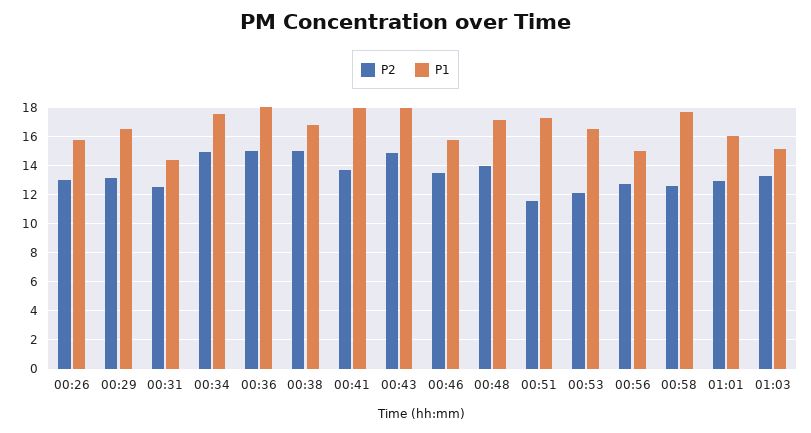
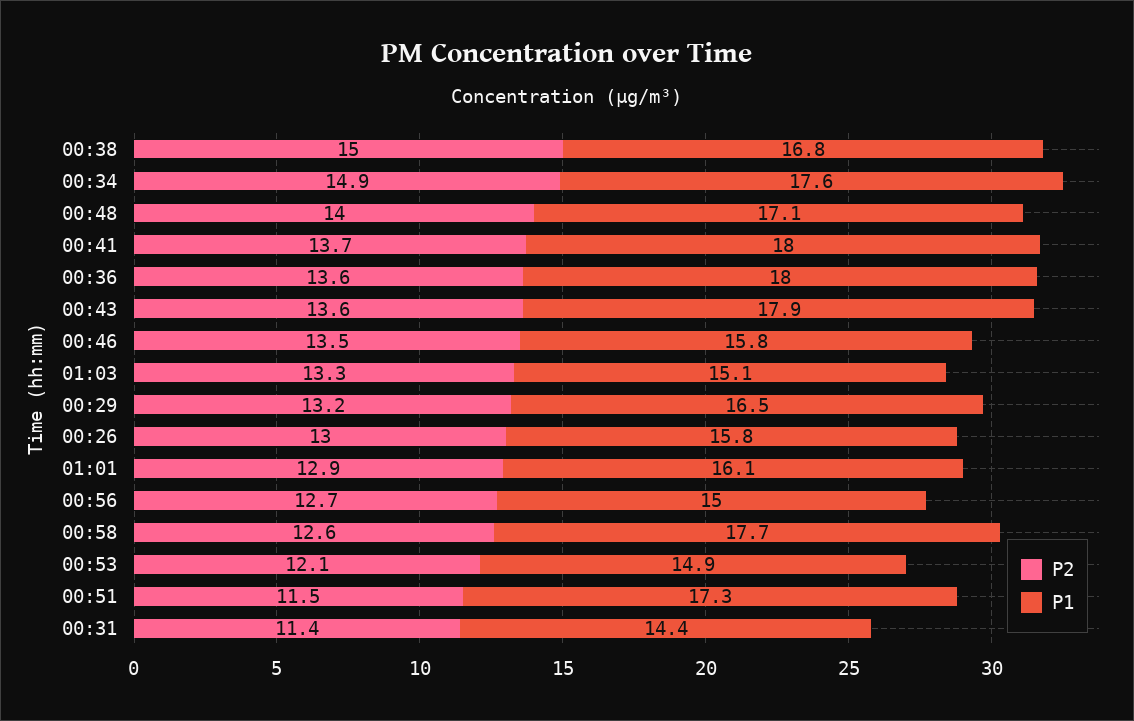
  {
    "P2": {
      "00:26": 13,
      "00:29": 13.2,
-     "00:31": 12.5,
+     "00:31": 11.4,
      "00:34": 14.9,
-     "00:36": 15,
+     "00:36": 13.6,
      "00:38": 15,
      "00:41": 13.7,
-     "00:43": 15,
+     "00:43": 13.6,
      "00:46": 13.5,
      "00:48": 14,
      "00:51": 11.5,
      "00:53": 12.1,
      "00:56": 12.7,
      "00:58": 12.6,
      "01:01": 12.9,
      "01:03": 13.3
    },
    "P1": {
      "00:26": 15.8,
      "00:29": 16.5,
      "00:31": 14.4,
      "00:34": 17.6,
      "00:36": 18,
      "00:38": 16.8,
      "00:41": 18,
      "00:43": 17.9,
      "00:46": 15.8,
      "00:48": 17.1,
      "00:51": 17.3,
-     "00:53": 16.5,
+     "00:53": 14.9,
      "00:56": 15,
      "00:58": 17.7,
      "01:01": 16.1,
      "01:03": 15.1
    }
  }

